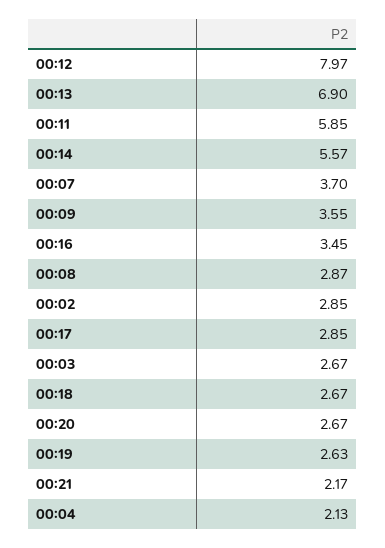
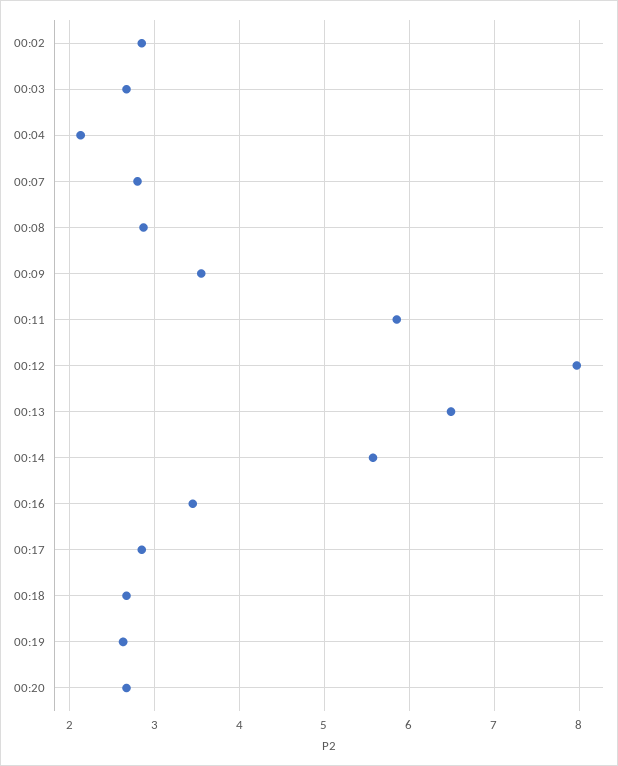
  {
    "00:12": 7.97,
-   "00:13": 6.9,
+   "00:13": 6.5,
    "00:11": 5.85,
    "00:14": 5.57,
-   "00:07": 3.7,
+   "00:07": 2.8,
    "00:09": 3.55,
    "00:16": 3.45,
    "00:08": 2.87,
    "00:02": 2.85,
    "00:17": 2.85,
    "00:03": 2.67,
    "00:18": 2.67,
    "00:20": 2.67,
    "00:19": 2.63,
-   "00:21": 2.17,
    "00:04": 2.13
  }

